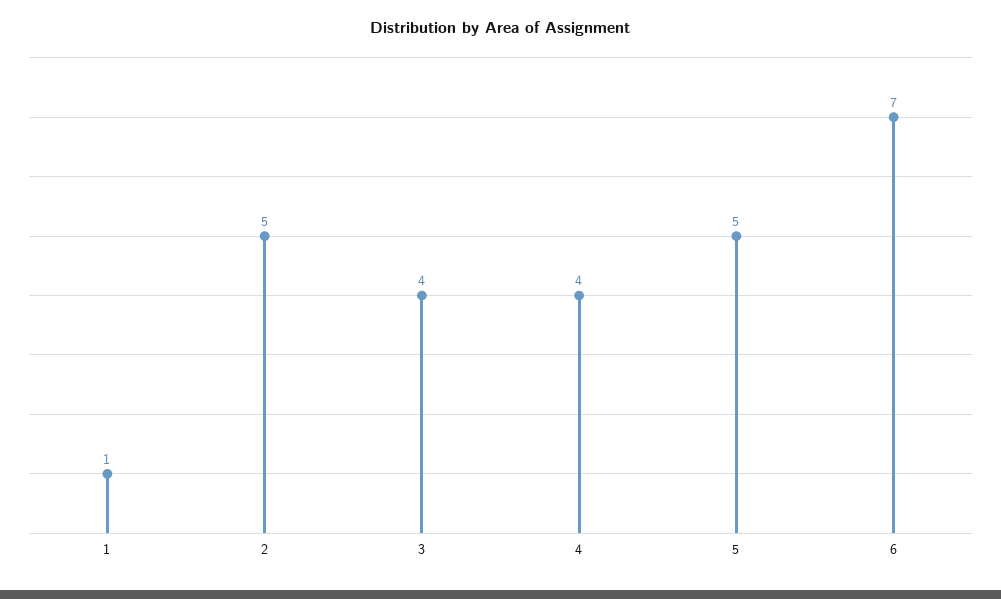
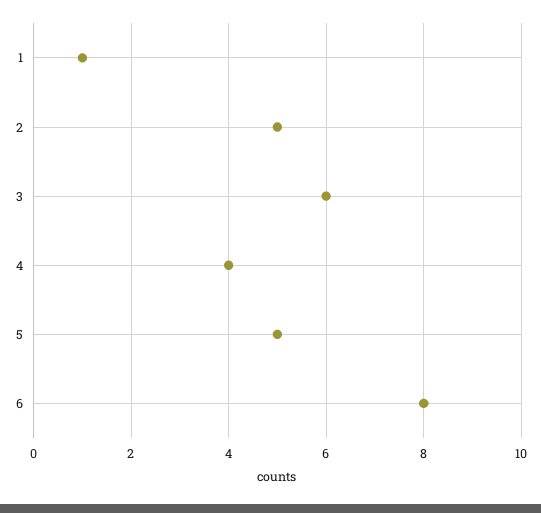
  {
    "1": 1,
    "2": 5,
-   "3": 4,
+   "3": 6,
    "4": 4,
    "5": 5,
-   "6": 7
+   "6": 8
  }

